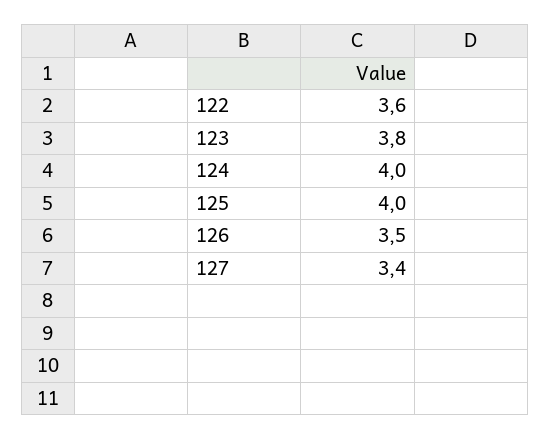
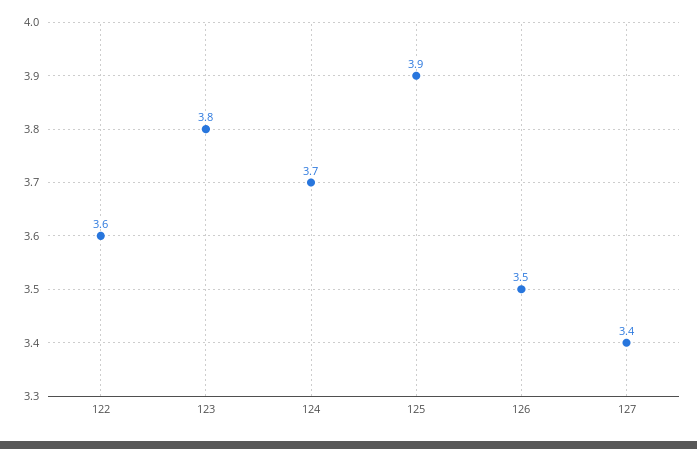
  {
    "122": 3.6,
    "123": 3.8,
-   "124": 4,
+   "124": 3.7,
-   "125": 4,
+   "125": 3.9,
    "126": 3.5,
    "127": 3.4
  }

